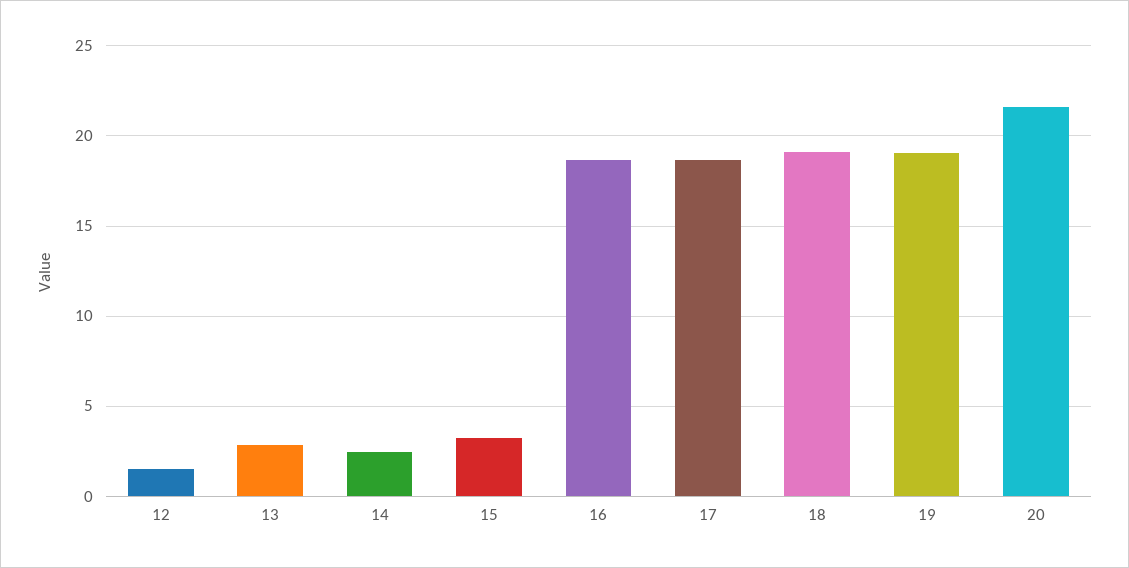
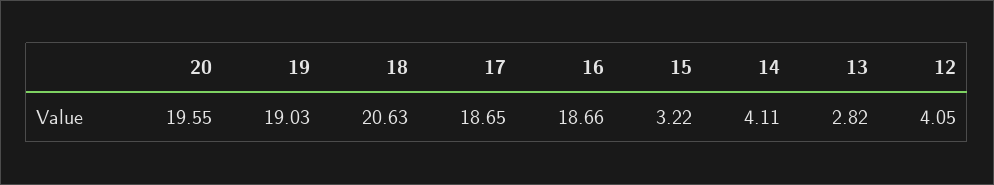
  {
-   "12": 1.5,
+   "12": 4.05,
    "13": 2.82,
-   "14": 2.5,
+   "14": 4.11,
    "15": 3.22,
    "16": 18.66,
    "17": 18.65,
-   "18": 19,
+   "18": 20.63,
    "19": 19.03,
-   "20": 21.5
+   "20": 19.55
  }

